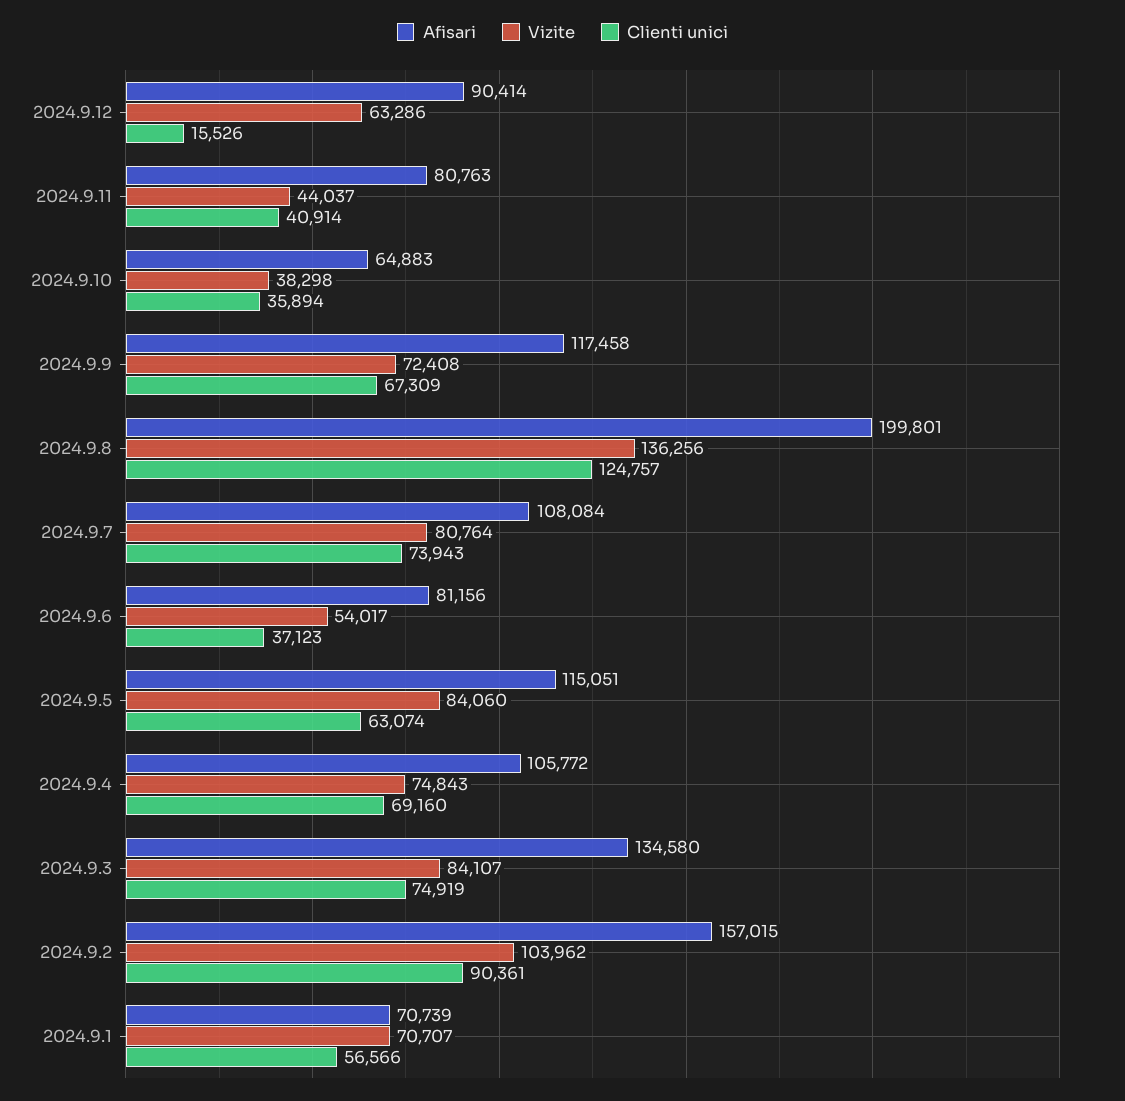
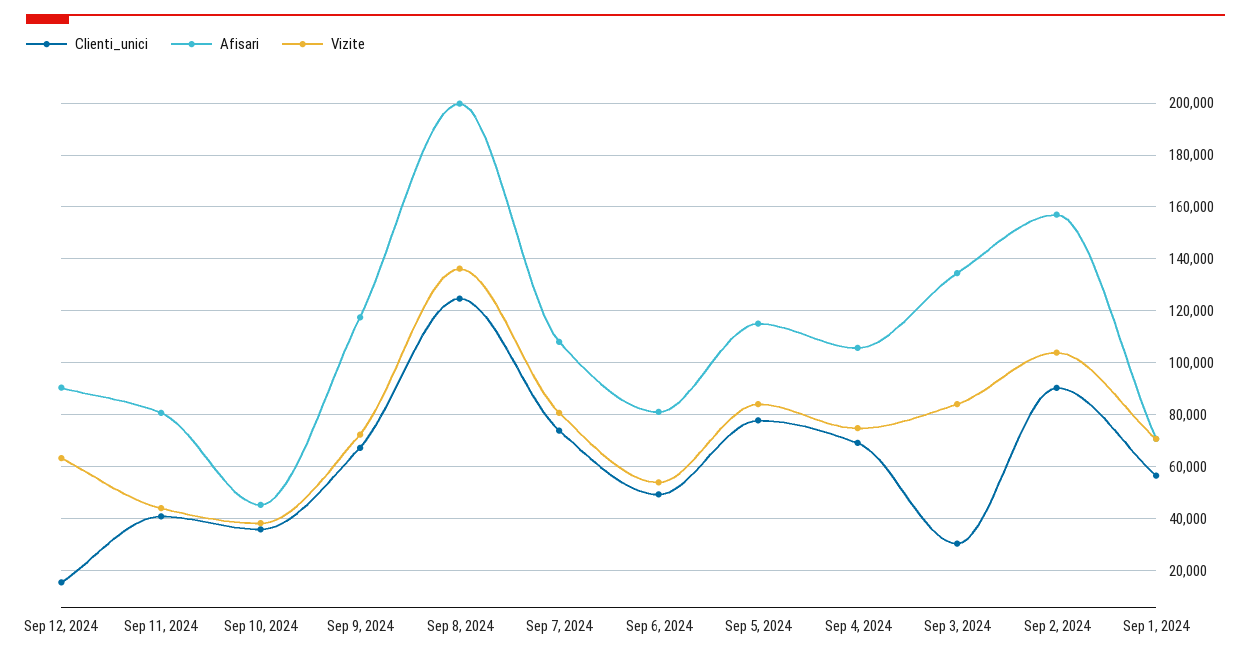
  {
    "Afisari": {
      "2024.9.12": 90414,
      "2024.9.11": 80763,
-     "2024.9.10": 64883,
+     "2024.9.10": 45000,
      "2024.9.9": 117458,
      "2024.9.8": 199801,
      "2024.9.7": 108084,
      "2024.9.6": 81156,
      "2024.9.5": 115051,
      "2024.9.4": 105772,
      "2024.9.3": 134580,
      "2024.9.2": 157015,
      "2024.9.1": 70739
    },
    "Vizite": {
      "2024.9.12": 63286,
      "2024.9.11": 44037,
      "2024.9.10": 38298,
      "2024.9.9": 72408,
      "2024.9.8": 136256,
      "2024.9.7": 80764,
      "2024.9.6": 54017,
      "2024.9.5": 84060,
      "2024.9.4": 74843,
      "2024.9.3": 84107,
      "2024.9.2": 103962,
      "2024.9.1": 70707
    },
    "Clienti unici": {
      "2024.9.12": 15526,
      "2024.9.11": 40914,
      "2024.9.10": 35894,
      "2024.9.9": 67309,
      "2024.9.8": 124757,
      "2024.9.7": 73943,
-     "2024.9.6": 37123,
+     "2024.9.6": 50000,
-     "2024.9.5": 63074,
+     "2024.9.5": 77500,
      "2024.9.4": 69160,
-     "2024.9.3": 74919,
+     "2024.9.3": 30000,
      "2024.9.2": 90361,
      "2024.9.1": 56566
    }
  }

